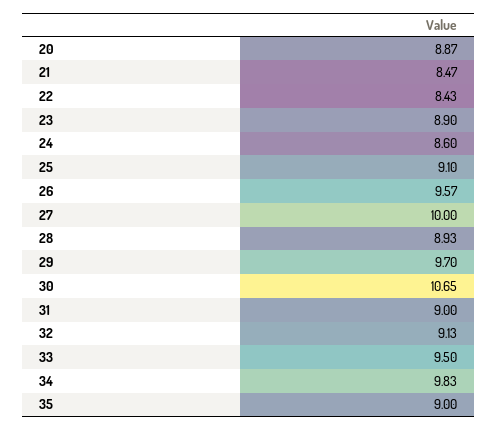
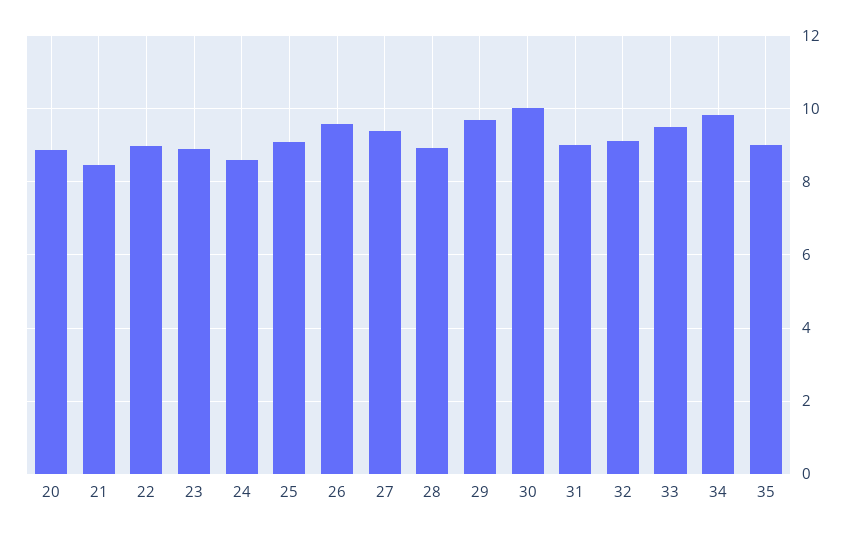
  {
    "20": 8.87,
    "21": 8.47,
-   "22": 8.43,
+   "22": 9,
    "23": 8.9,
    "24": 8.6,
    "25": 9.1,
    "26": 9.57,
-   "27": 10,
+   "27": 9.4,
    "28": 8.93,
    "29": 9.7,
-   "30": 10.65,
+   "30": 10,
    "31": 9,
    "32": 9.13,
    "33": 9.5,
    "34": 9.83,
    "35": 9
  }

